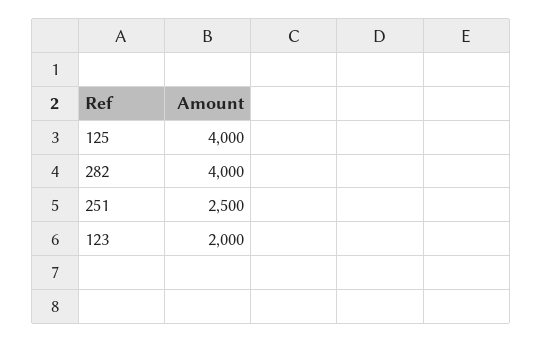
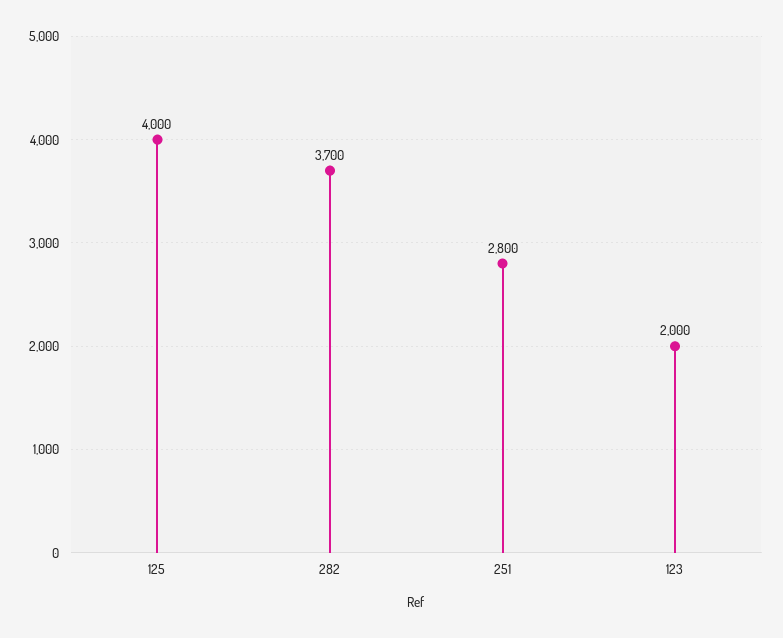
  {
    "125": 4000,
-   "282": 4000,
+   "282": 3700,
-   "251": 2500,
+   "251": 2800,
    "123": 2000
  }

